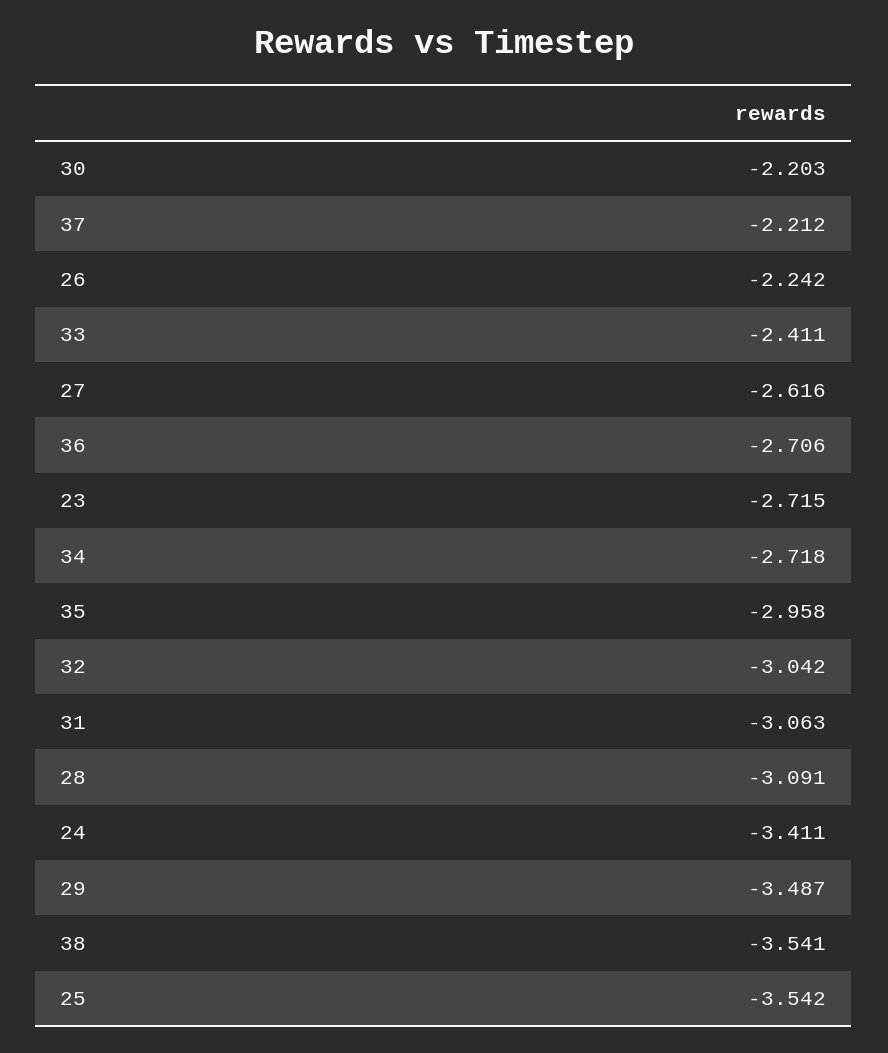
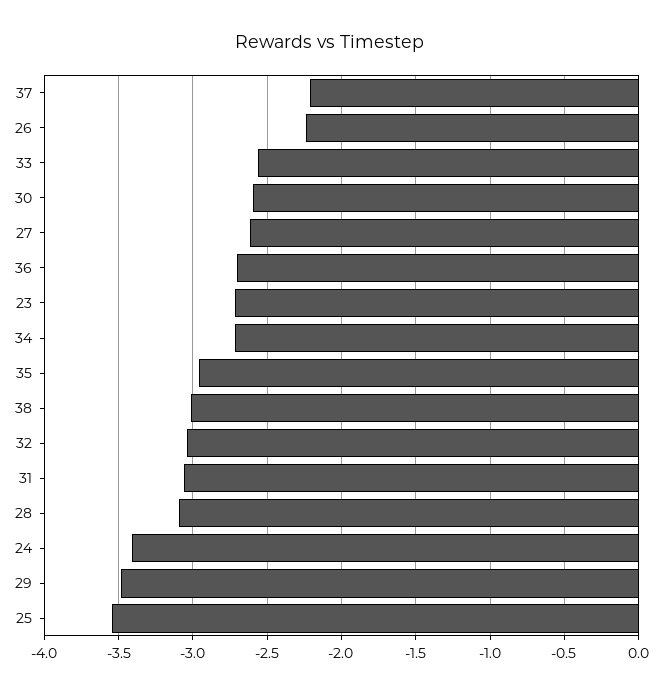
  {
-   "30": -2.203,
+   "30": -2.6,
    "37": -2.212,
    "26": -2.242,
-   "33": -2.411,
+   "33": -2.55,
    "27": -2.616,
    "36": -2.706,
    "23": -2.715,
    "34": -2.718,
    "35": -2.958,
    "32": -3.042,
    "31": -3.063,
    "28": -3.091,
    "24": -3.411,
    "29": -3.487,
-   "38": -3.541,
+   "38": -3,
    "25": -3.542
  }

